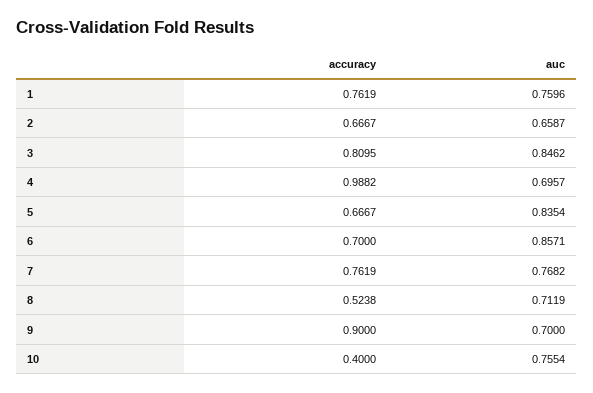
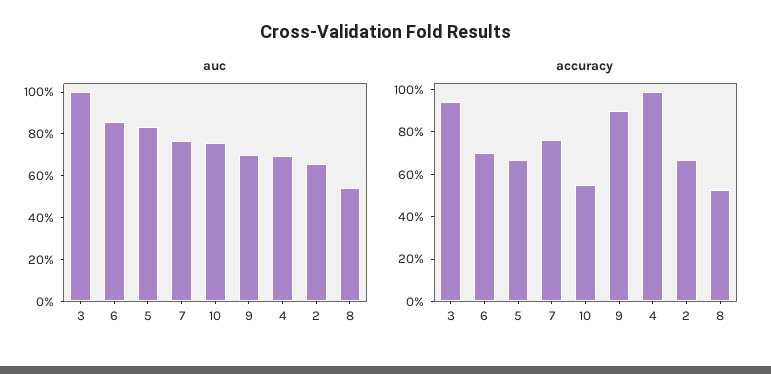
  {
    "accuracy": {
-     "1": 0.7619,
      "2": 0.6667,
-     "3": 0.8095,
+     "3": 0.95,
      "4": 0.9882,
      "5": 0.6667,
      "6": 0.7,
      "7": 0.7619,
      "8": 0.5238,
      "9": 0.9,
-     "10": 0.4
+     "10": 0.55
    },
    "auc": {
-     "1": 0.7596,
      "2": 0.6587,
-     "3": 0.8462,
+     "3": 1,
      "4": 0.6957,
      "5": 0.8354,
      "6": 0.8571,
      "7": 0.7682,
-     "8": 0.7119,
+     "8": 0.55,
      "9": 0.7,
      "10": 0.7554
    }
  }

